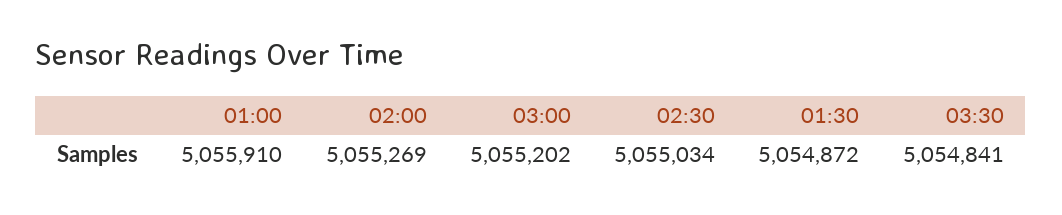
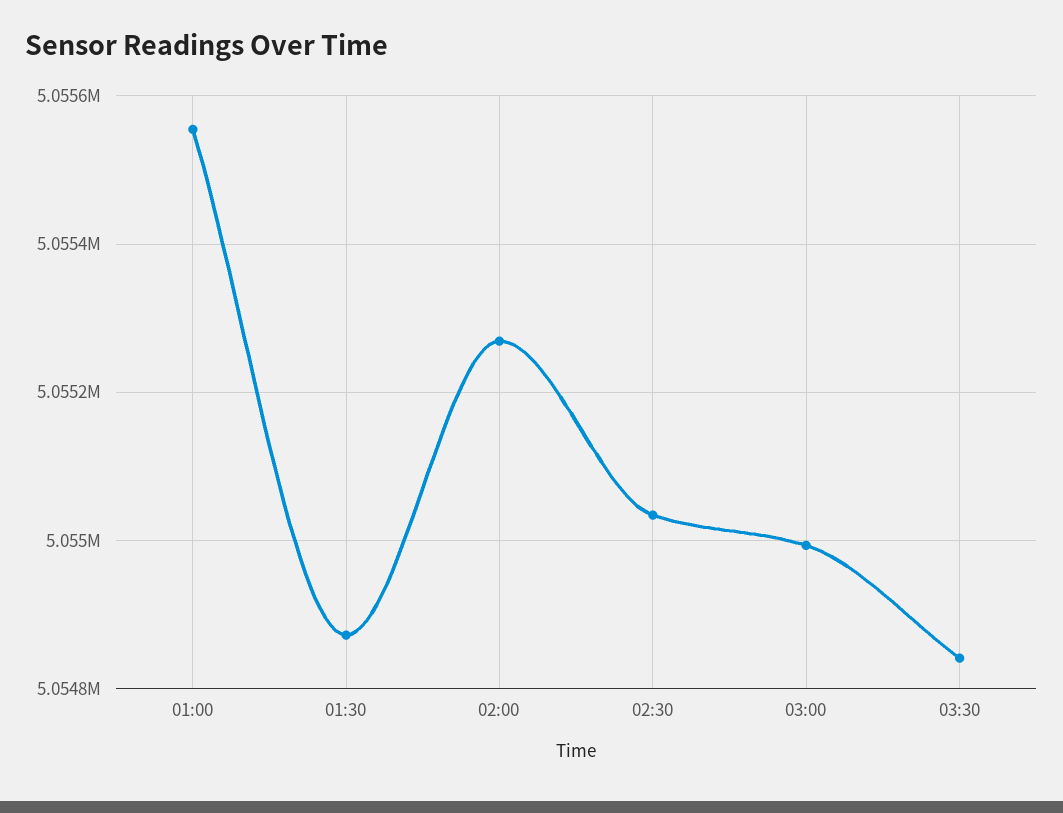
  {
-   "01:00": 5055910,
+   "01:00": 5055560,
    "02:00": 5055269,
-   "03:00": 5055202,
+   "03:00": 5055000,
    "02:30": 5055034,
    "01:30": 5054872,
    "03:30": 5054841
  }

